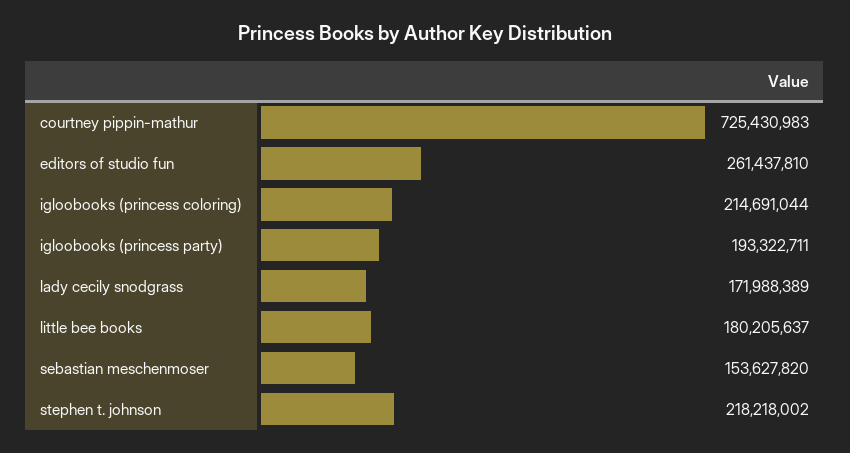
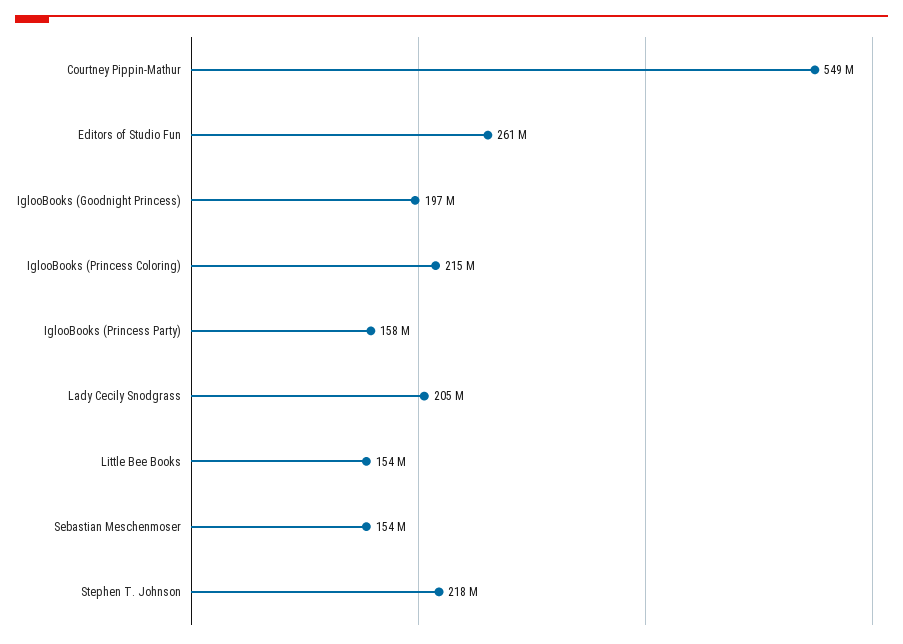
  {
-   "courtney pippin-mathur": 725430983,
+   "courtney pippin-mathur": 549000000,
    "editors of studio fun": 261437810,
    "igloobooks (princess coloring)": 214691044,
-   "igloobooks (princess party)": 193322711,
+   "igloobooks (princess party)": 158000000,
-   "lady cecily snodgrass": 171988389,
+   "lady cecily snodgrass": 205000000,
-   "little bee books": 180205637,
+   "little bee books": 154000000,
    "sebastian meschenmoser": 153627820,
-   "stephen t. johnson": 218218002
+   "stephen t. johnson": 218218002,
+   "IglooBooks (Goodnight Princess)": 197000000
  }

